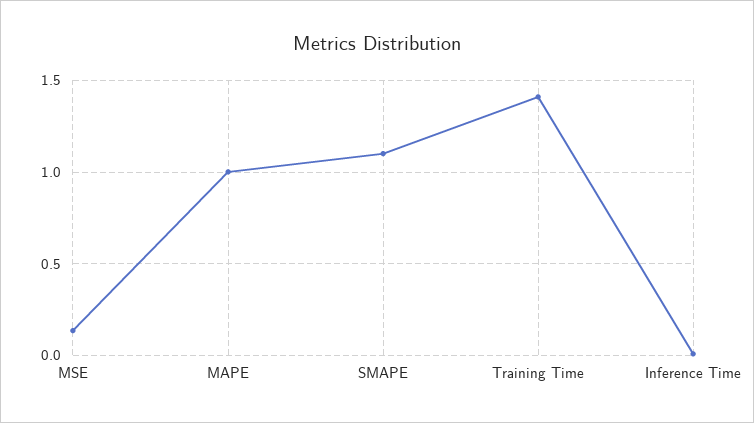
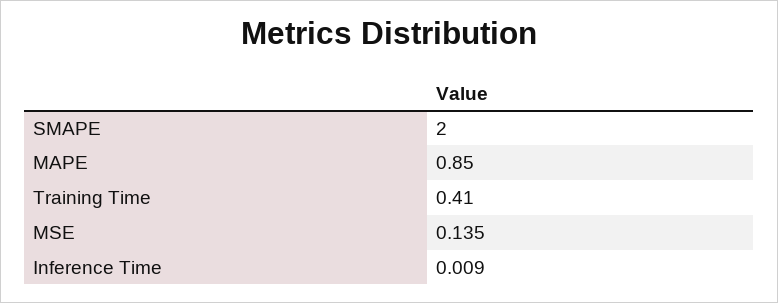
  {
    "MSE": 0.135,
-   "MAPE": 1,
+   "MAPE": 0.85,
-   "SMAPE": 1.1,
+   "SMAPE": 2,
-   "Training Time": 1.4,
+   "Training Time": 0.41,
    "Inference Time": 0.009
  }

